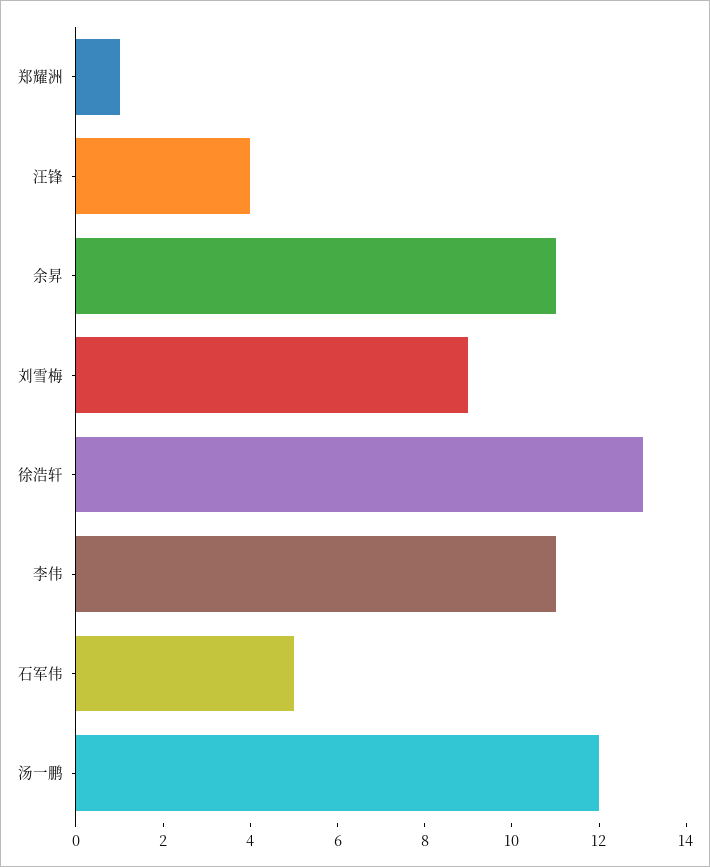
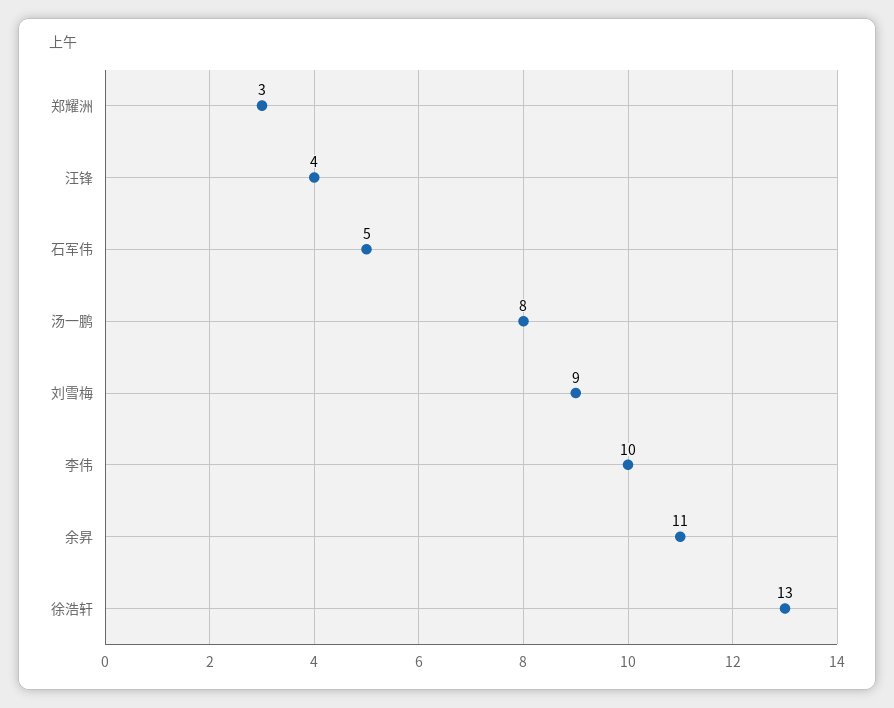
  {
-   "郑耀洲": 1,
+   "郑耀洲": 3,
    "汪锋": 4,
    "余昇": 11,
    "刘雪梅": 9,
    "徐浩轩": 13,
-   "李伟": 11,
+   "李伟": 10,
    "石军伟": 5,
-   "汤一鹏": 12
+   "汤一鹏": 8
  }

